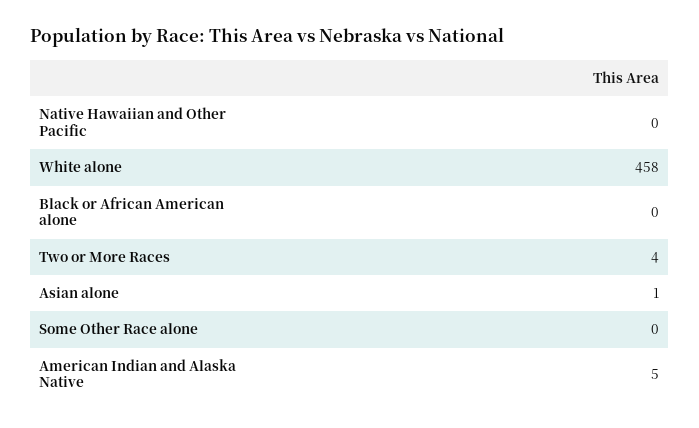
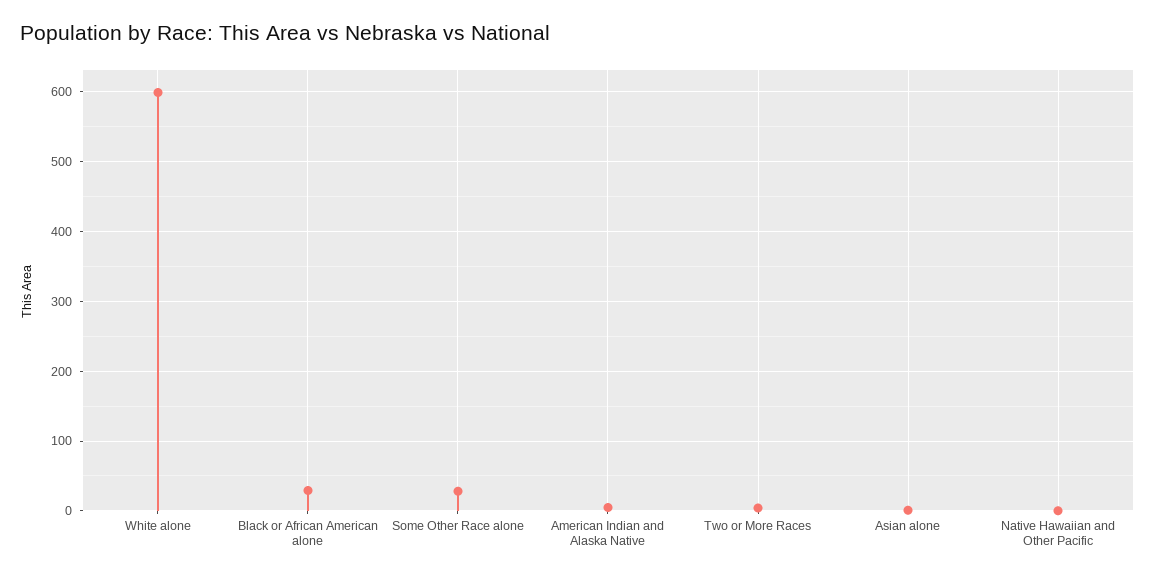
  {
    "Native Hawaiian and Other Pacific": 0,
-   "White alone": 458,
+   "White alone": 600,
-   "Black or African American alone": 0,
+   "Black or African American alone": 30,
    "Two or More Races": 4,
    "Asian alone": 1,
-   "Some Other Race alone": 0,
+   "Some Other Race alone": 30,
    "American Indian and Alaska Native": 5
  }

